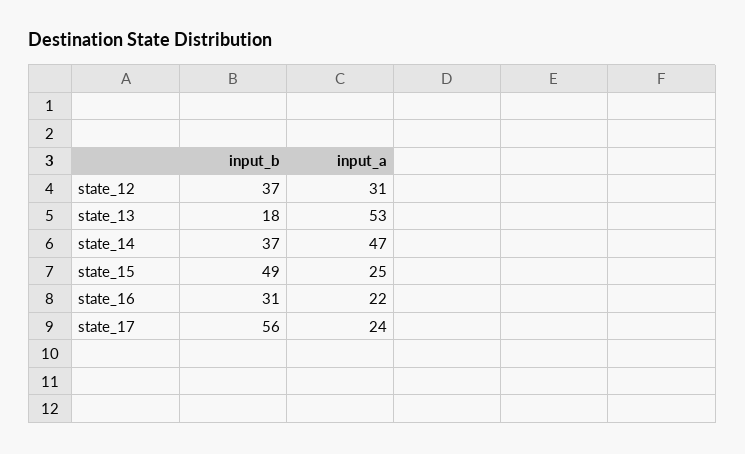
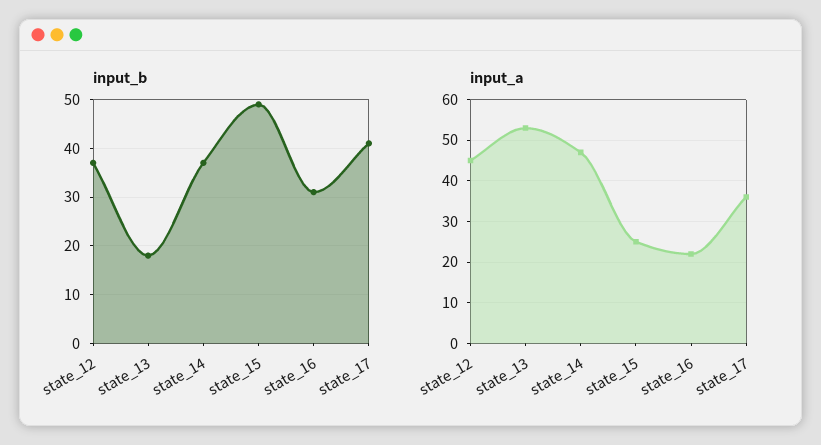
  {
    "input_b": {
      "state_12": 37,
      "state_13": 18,
      "state_14": 37,
      "state_15": 49,
      "state_16": 31,
-     "state_17": 56
+     "state_17": 40
    },
    "input_a": {
-     "state_12": 31,
+     "state_12": 45,
      "state_13": 53,
      "state_14": 47,
      "state_15": 25,
      "state_16": 22,
-     "state_17": 24
+     "state_17": 35
    }
  }

